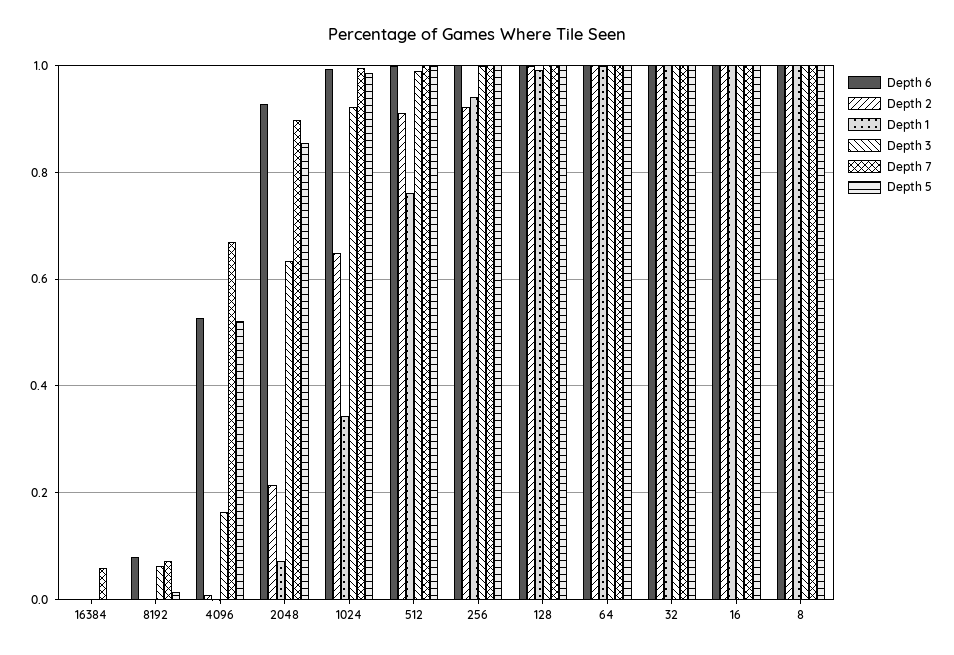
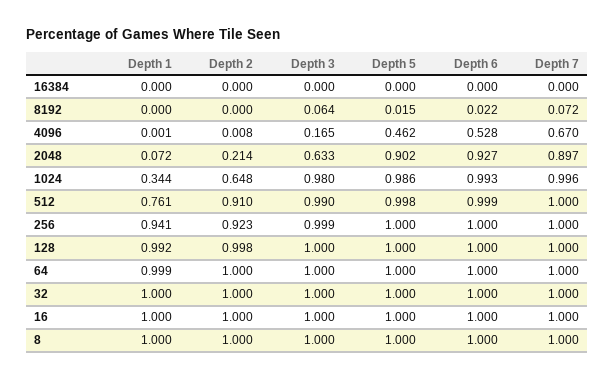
  {
    "Depth 6": {
      "16384": 0,
-     "8192": 0.08,
+     "8192": 0.022,
      "4096": 0.528,
      "2048": 0.927,
      "1024": 0.993,
      "512": 0.999,
      "256": 1,
      "128": 1,
      "64": 1,
      "32": 1,
      "16": 1,
      "8": 1
    },
    "Depth 2": {
      "16384": 0,
      "8192": 0,
      "4096": 0.008,
      "2048": 0.214,
      "1024": 0.648,
      "512": 0.91,
      "256": 0.923,
      "128": 0.998,
      "64": 1,
      "32": 1,
      "16": 1,
      "8": 1
    },
    "Depth 1": {
      "16384": 0,
      "8192": 0,
      "4096": 0.001,
      "2048": 0.072,
      "1024": 0.344,
      "512": 0.761,
      "256": 0.941,
      "128": 0.992,
      "64": 0.999,
      "32": 1,
      "16": 1,
      "8": 1
    },
    "Depth 3": {
      "16384": 0,
      "8192": 0.064,
      "4096": 0.165,
      "2048": 0.633,
-     "1024": 0.92,
+     "1024": 0.98,
      "512": 0.99,
      "256": 0.999,
      "128": 1,
      "64": 1,
      "32": 1,
      "16": 1,
      "8": 1
    },
    "Depth 7": {
-     "16384": 0.06,
+     "16384": 0,
      "8192": 0.072,
      "4096": 0.67,
      "2048": 0.897,
      "1024": 0.996,
      "512": 1,
      "256": 1,
      "128": 1,
      "64": 1,
      "32": 1,
      "16": 1,
      "8": 1
    },
    "Depth 5": {
      "16384": 0,
      "8192": 0.015,
-     "4096": 0.52,
+     "4096": 0.462,
-     "2048": 0.86,
+     "2048": 0.902,
      "1024": 0.986,
      "512": 0.998,
      "256": 1,
      "128": 1,
      "64": 1,
      "32": 1,
      "16": 1,
      "8": 1
    }
  }

